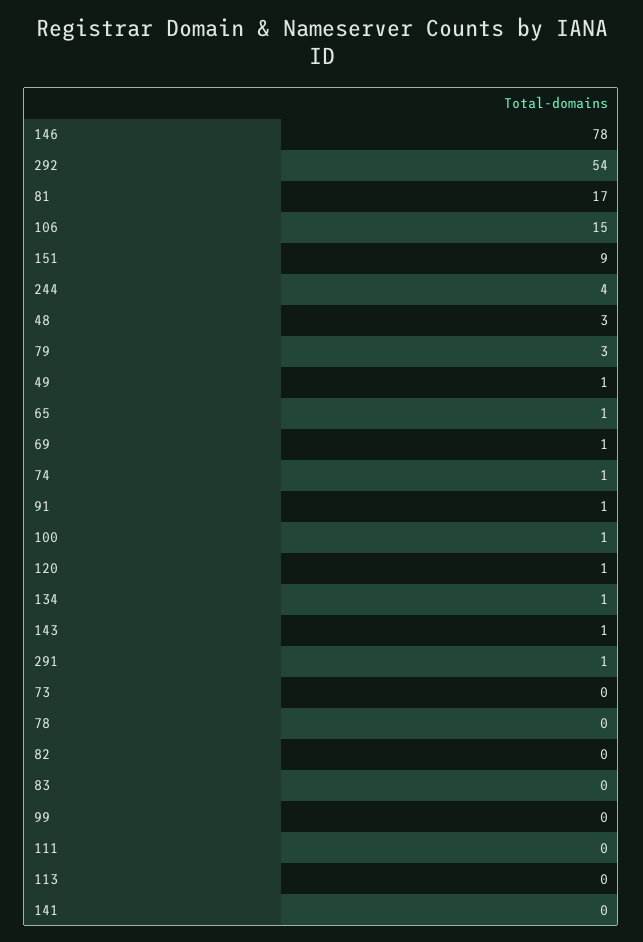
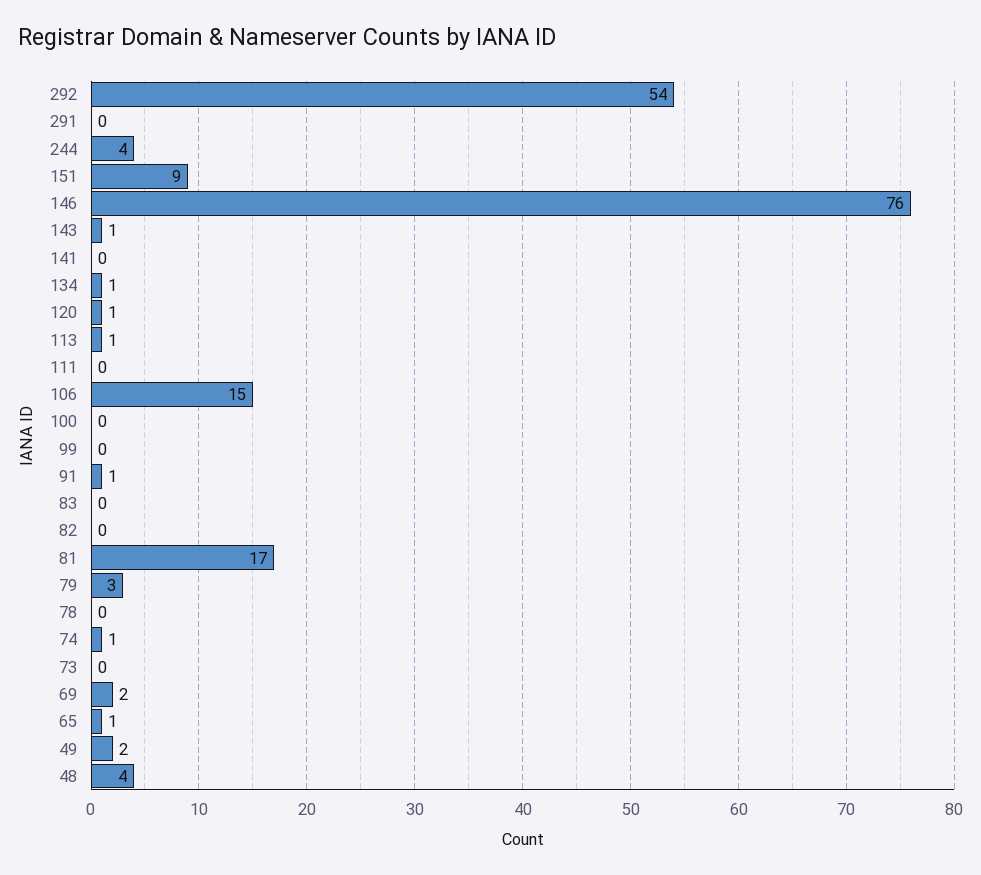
  {
-   "146": 78,
+   "146": 76,
    "292": 54,
    "81": 17,
    "106": 15,
    "151": 9,
    "244": 4,
-   "48": 3,
+   "48": 4,
    "79": 3,
-   "49": 1,
+   "49": 2,
    "65": 1,
-   "69": 1,
+   "69": 2,
    "74": 1,
    "91": 1,
-   "100": 1,
+   "100": 0,
    "120": 1,
    "134": 1,
    "143": 1,
-   "291": 1,
+   "291": 0,
    "73": 0,
    "78": 0,
    "82": 0,
    "83": 0,
    "99": 0,
    "111": 0,
-   "113": 0,
+   "113": 1,
    "141": 0
  }

